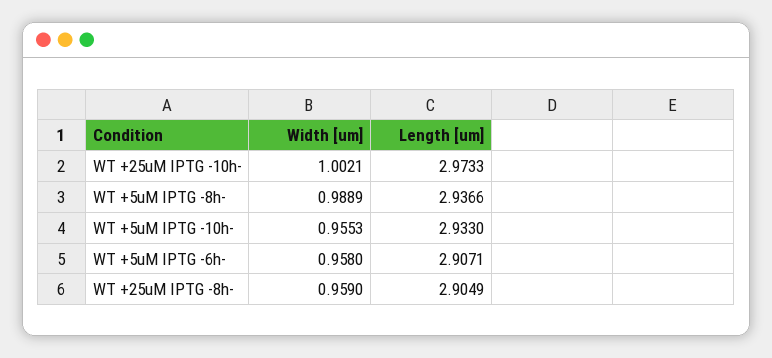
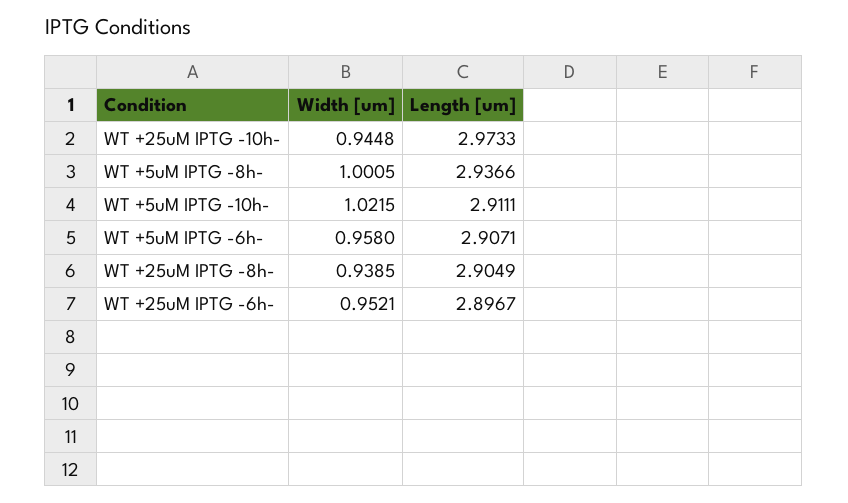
  {
    "Width [um]": {
-     "WT +25uM IPTG -10h-": 1.0021,
+     "WT +25uM IPTG -10h-": 0.9448,
-     "WT +5uM IPTG -8h-": 0.9889,
+     "WT +5uM IPTG -8h-": 1.0005,
-     "WT +5uM IPTG -10h-": 0.9553,
+     "WT +5uM IPTG -10h-": 1.0215,
      "WT +5uM IPTG -6h-": 0.958,
-     "WT +25uM IPTG -8h-": 0.959
+     "WT +25uM IPTG -8h-": 0.9385,
+     "WT +25uM IPTG -6h-": 0.9521
    },
    "Length [um]": {
      "WT +25uM IPTG -10h-": 2.9733,
      "WT +5uM IPTG -8h-": 2.9366,
-     "WT +5uM IPTG -10h-": 2.933,
+     "WT +5uM IPTG -10h-": 2.9111,
      "WT +5uM IPTG -6h-": 2.9071,
-     "WT +25uM IPTG -8h-": 2.9049
+     "WT +25uM IPTG -8h-": 2.9049,
+     "WT +25uM IPTG -6h-": 2.8967
    }
  }

